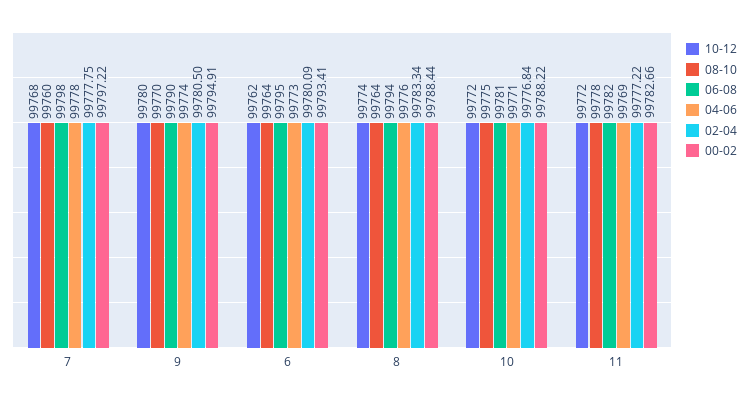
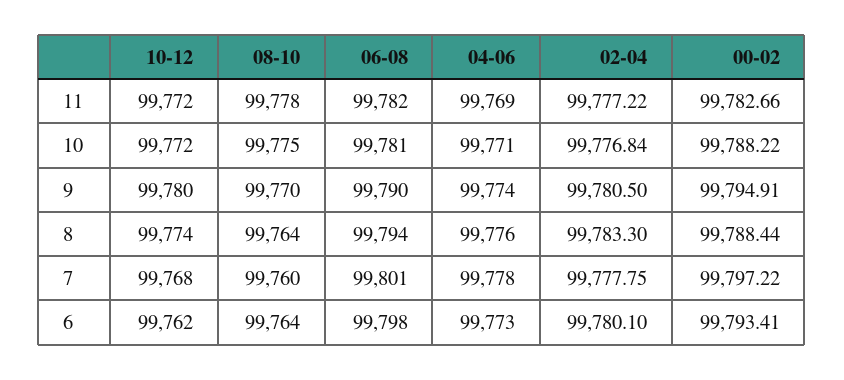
  {
    "10-12": {
      "7": 99768,
      "9": 99780,
      "6": 99762,
      "8": 99774,
      "10": 99772,
      "11": 99772
    },
    "08-10": {
      "7": 99760,
      "9": 99770,
      "6": 99764,
      "8": 99764,
      "10": 99775,
      "11": 99778
    },
    "06-08": {
-     "7": 99798,
+     "7": 99801,
      "9": 99790,
-     "6": 99795,
+     "6": 99798,
      "8": 99794,
      "10": 99781,
      "11": 99782
    },
    "04-06": {
      "7": 99778,
      "9": 99774,
      "6": 99773,
      "8": 99776,
      "10": 99771,
      "11": 99769
    },
    "02-04": {
      "7": 99777.75,
      "9": 99780.5,
-     "6": 99780.09,
+     "6": 99780.1,
-     "8": 99783.34,
+     "8": 99783.3,
      "10": 99776.84,
      "11": 99777.22
    },
    "00-02": {
      "7": 99797.22,
      "9": 99794.91,
      "6": 99793.41,
      "8": 99788.44,
      "10": 99788.22,
      "11": 99782.66
    }
  }

